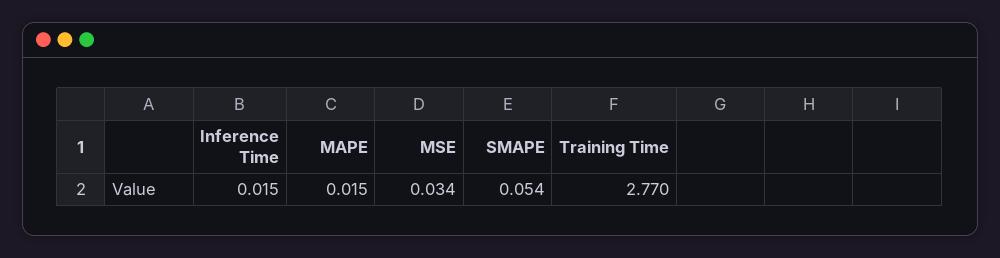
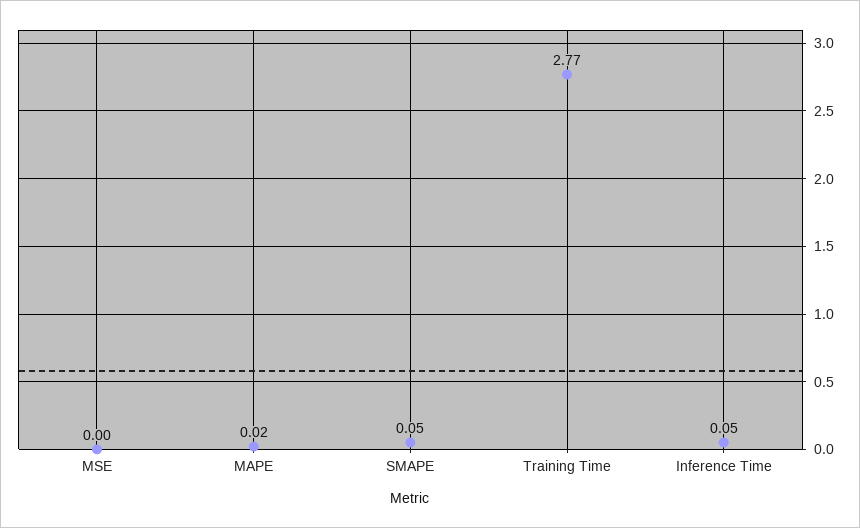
  {
-   "Inference Time": 0.015,
+   "Inference Time": 0.05,
    "MAPE": 0.015,
-   "MSE": 0.034,
+   "MSE": 0,
    "SMAPE": 0.054,
    "Training Time": 2.77
  }

